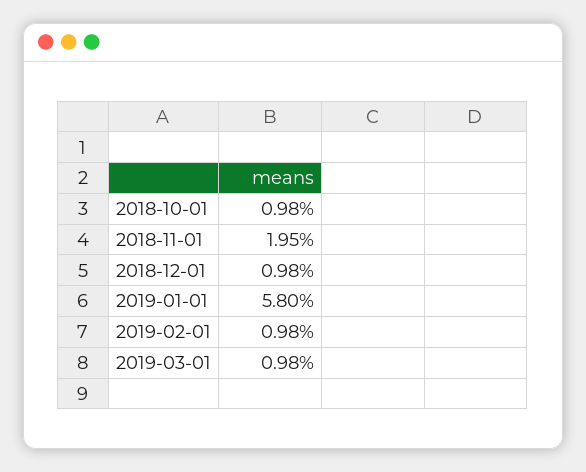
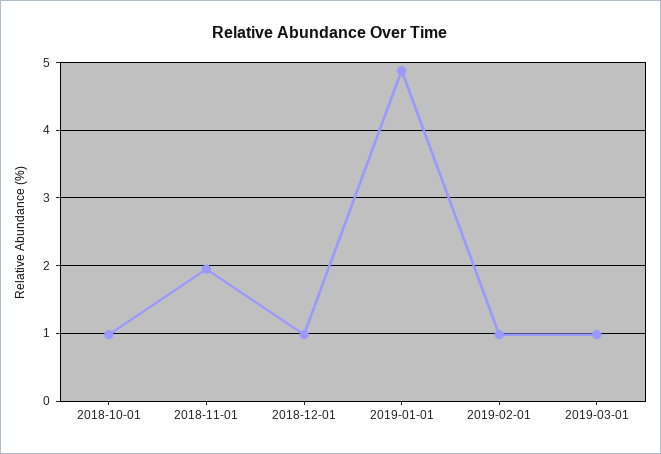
  {
    "2018-10-01": 0.98,
    "2018-11-01": 1.95,
    "2018-12-01": 0.98,
-   "2019-01-01": 5.8,
+   "2019-01-01": 4.9,
    "2019-02-01": 0.98,
    "2019-03-01": 0.98
  }

